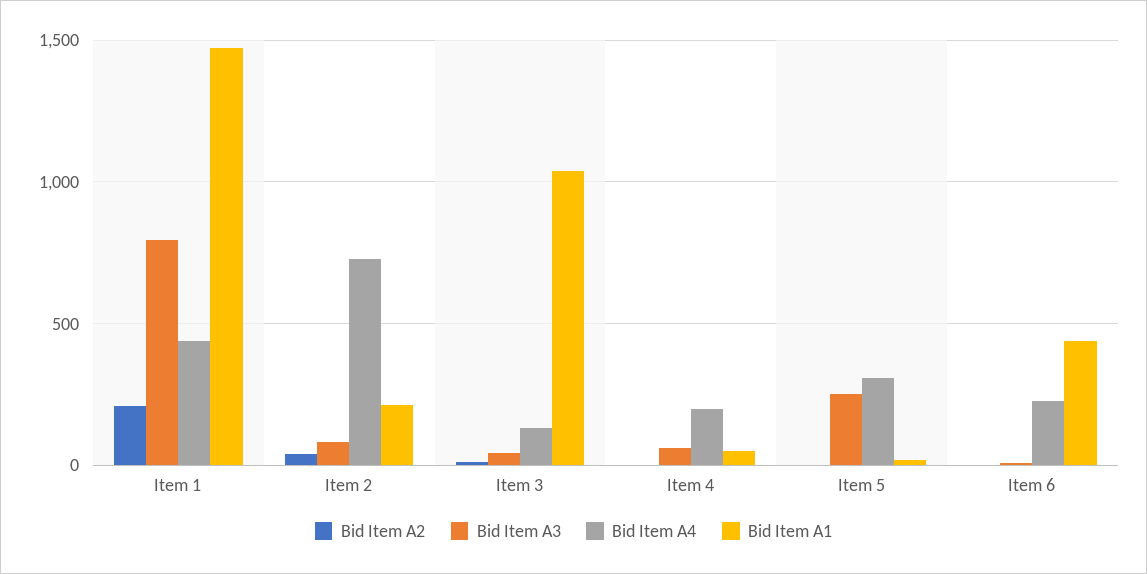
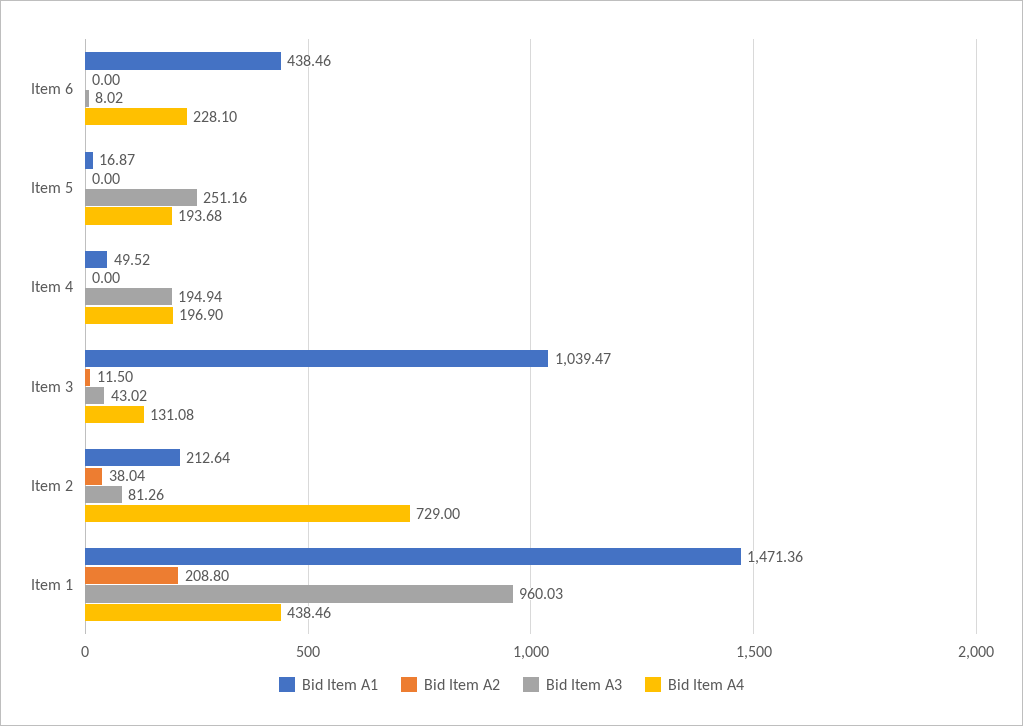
  {
    "Bid Item A2": {
      "Item 1": 208.8,
      "Item 2": 38.04,
      "Item 3": 11.5,
      "Item 4": 0,
      "Item 5": 0,
      "Item 6": 0
    },
    "Bid Item A3": {
-     "Item 1": 800,
+     "Item 1": 960.03,
      "Item 2": 81.26,
      "Item 3": 43.02,
-     "Item 4": 50,
+     "Item 4": 194.94,
      "Item 5": 251.16,
      "Item 6": 8.02
    },
    "Bid Item A4": {
      "Item 1": 438.46,
      "Item 2": 729,
      "Item 3": 131.08,
      "Item 4": 196.9,
-     "Item 5": 300,
+     "Item 5": 193.68,
      "Item 6": 228.1
    },
    "Bid Item A1": {
      "Item 1": 1471.36,
      "Item 2": 212.64,
      "Item 3": 1039.47,
      "Item 4": 49.52,
      "Item 5": 16.87,
      "Item 6": 438.46
    }
  }

